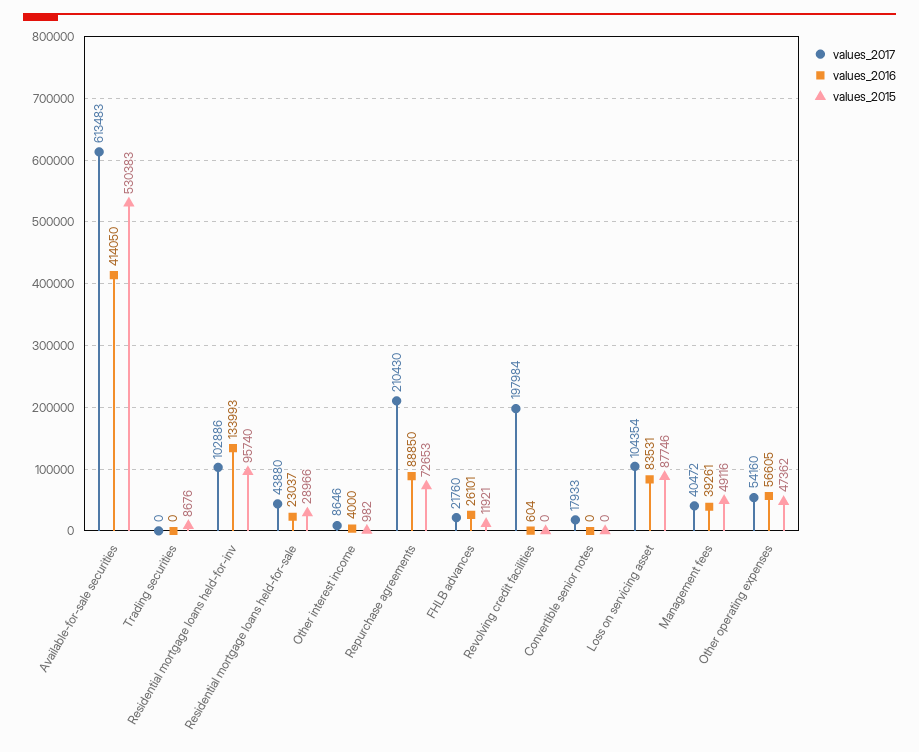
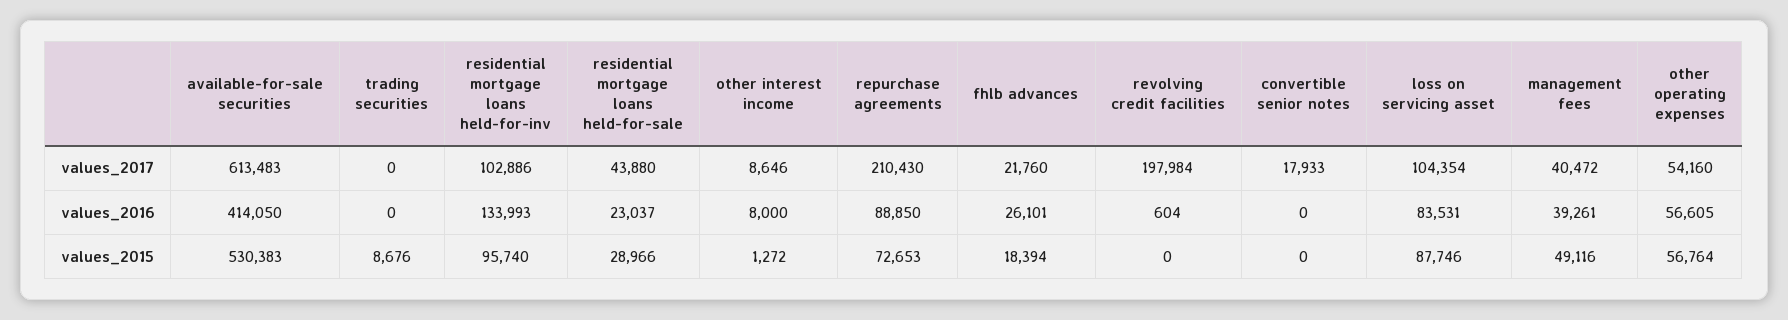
  {
    "values_2017": {
      "Available-for-sale securities": 613483,
      "Trading securities": 0,
      "Residential mortgage loans held-for-inv": 102886,
      "Residential mortgage loans held-for-sale": 43880,
      "Other interest income": 8646,
      "Repurchase agreements": 210430,
      "FHLB advances": 21760,
      "Revolving credit facilities": 197984,
      "Convertible senior notes": 17933,
      "Loss on servicing asset": 104354,
      "Management fees": 40472,
      "Other operating expenses": 54160
    },
    "values_2016": {
      "Available-for-sale securities": 414050,
      "Trading securities": 0,
      "Residential mortgage loans held-for-inv": 133993,
      "Residential mortgage loans held-for-sale": 23037,
-     "Other interest income": 4000,
+     "Other interest income": 8000,
      "Repurchase agreements": 88850,
      "FHLB advances": 26101,
      "Revolving credit facilities": 604,
      "Convertible senior notes": 0,
      "Loss on servicing asset": 83531,
      "Management fees": 39261,
      "Other operating expenses": 56605
    },
    "values_2015": {
      "Available-for-sale securities": 530383,
      "Trading securities": 8676,
      "Residential mortgage loans held-for-inv": 95740,
      "Residential mortgage loans held-for-sale": 28966,
-     "Other interest income": 982,
+     "Other interest income": 1272,
      "Repurchase agreements": 72653,
-     "FHLB advances": 11921,
+     "FHLB advances": 18394,
      "Revolving credit facilities": 0,
      "Convertible senior notes": 0,
      "Loss on servicing asset": 87746,
      "Management fees": 49116,
-     "Other operating expenses": 47362
+     "Other operating expenses": 56764
    }
  }

